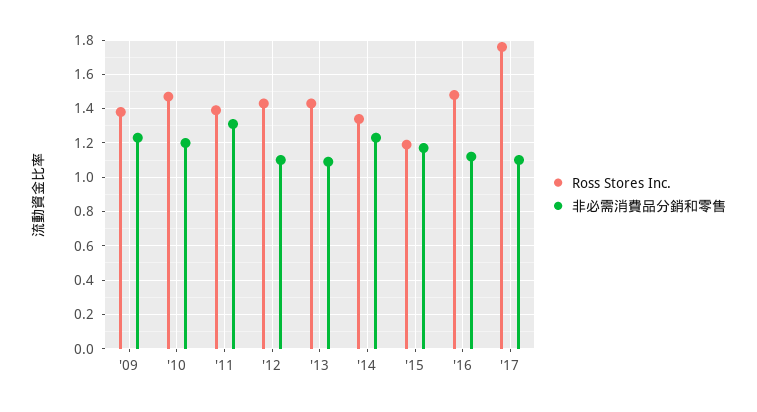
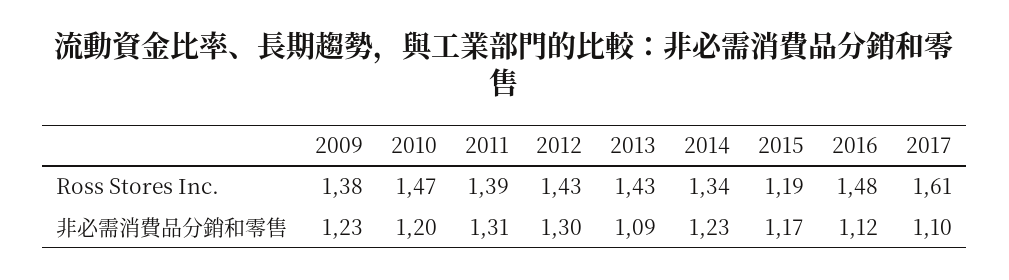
  {
    "Ross Stores Inc.": {
      "'09": 1.38,
      "'10": 1.47,
      "'11": 1.39,
      "'12": 1.43,
      "'13": 1.43,
      "'14": 1.34,
      "'15": 1.19,
      "'16": 1.48,
-     "'17": 1.75
+     "'17": 1.61
    },
    "非必需消費品分銷和零售": {
      "'09": 1.23,
      "'10": 1.2,
      "'11": 1.31,
-     "'12": 1.1,
+     "'12": 1.3,
      "'13": 1.09,
      "'14": 1.23,
      "'15": 1.17,
      "'16": 1.12,
      "'17": 1.1
    }
  }

